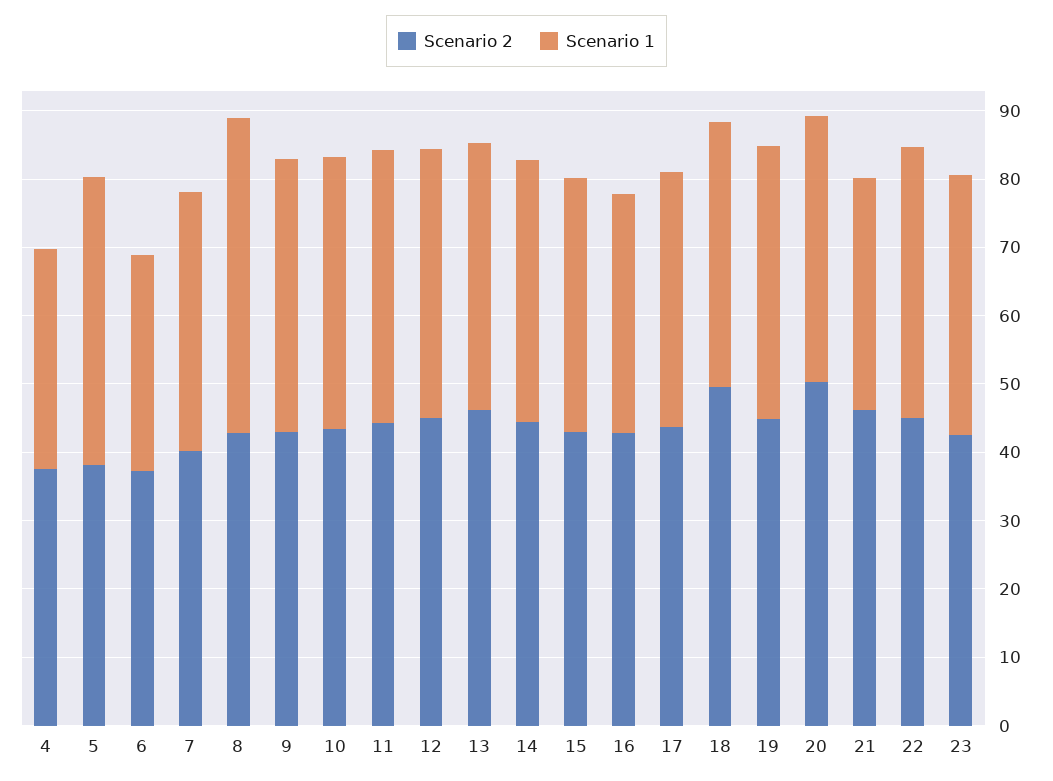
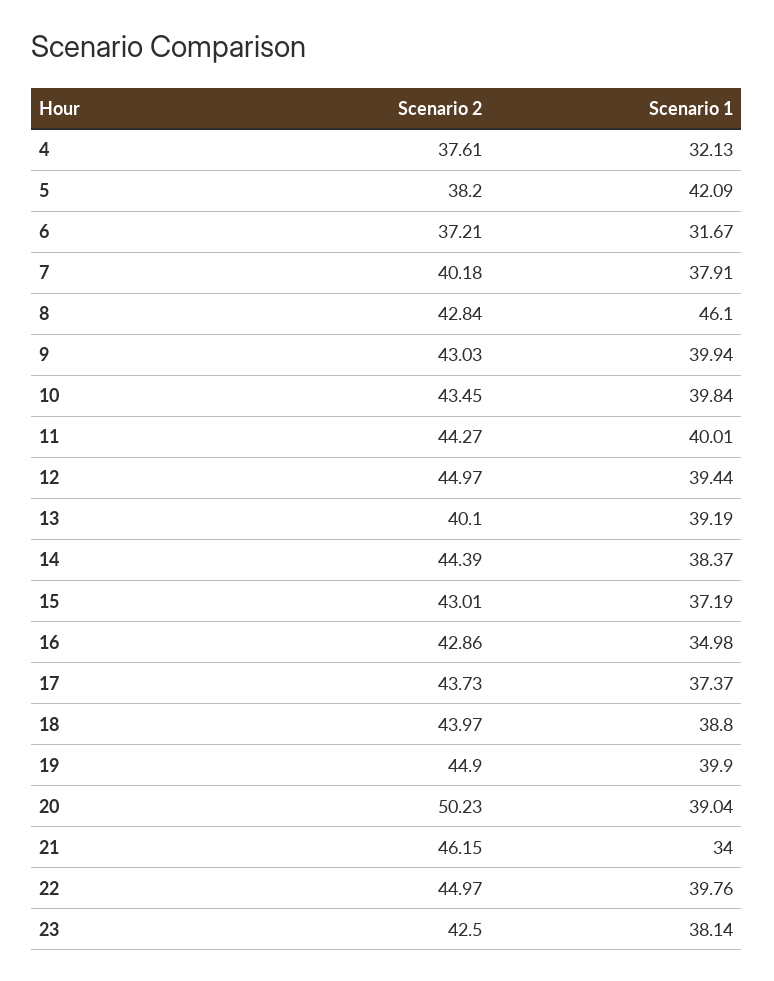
  {
    "Scenario 2": {
      "4": 37.61,
      "5": 38.2,
      "6": 37.21,
      "7": 40.18,
      "8": 42.84,
      "9": 43.03,
      "10": 43.45,
      "11": 44.27,
      "12": 44.97,
-     "13": 46,
+     "13": 40.1,
      "14": 44.39,
      "15": 43.01,
      "16": 42.86,
      "17": 43.73,
-     "18": 50,
+     "18": 43.97,
      "19": 44.9,
      "20": 50.23,
      "21": 46.15,
      "22": 44.97,
      "23": 42.5
    },
    "Scenario 1": {
      "4": 32.13,
      "5": 42.09,
      "6": 31.67,
      "7": 37.91,
      "8": 46.1,
      "9": 39.94,
      "10": 39.84,
      "11": 40.01,
      "12": 39.44,
      "13": 39.19,
      "14": 38.37,
      "15": 37.19,
      "16": 34.98,
      "17": 37.37,
      "18": 38.8,
      "19": 39.9,
      "20": 39.04,
      "21": 34,
      "22": 39.76,
      "23": 38.14
    }
  }

